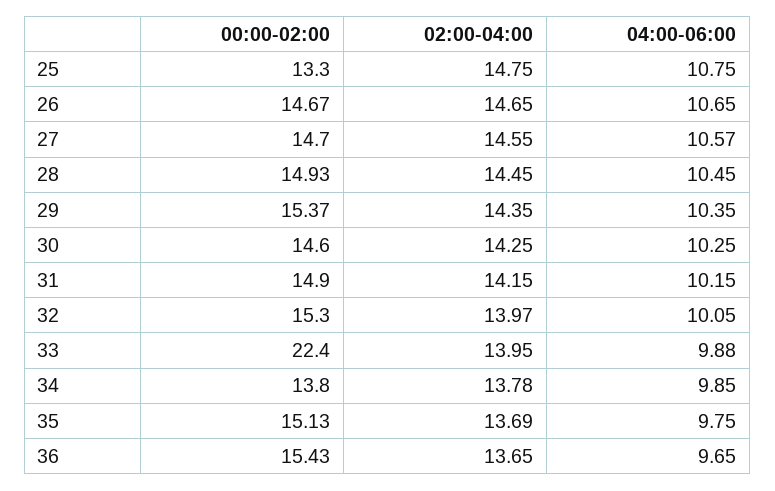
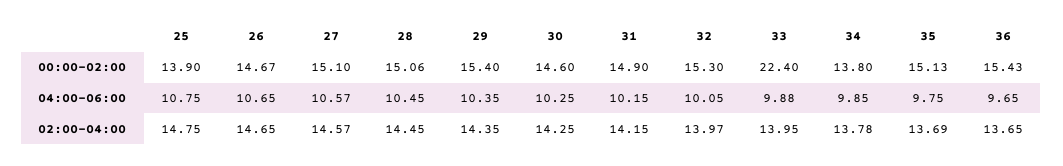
  {
    "00:00-02:00": {
-     "25": 13.3,
+     "25": 13.9,
      "26": 14.67,
-     "27": 14.7,
+     "27": 15.1,
-     "28": 14.93,
+     "28": 15.06,
-     "29": 15.37,
+     "29": 15.4,
      "30": 14.6,
      "31": 14.9,
      "32": 15.3,
      "33": 22.4,
      "34": 13.8,
      "35": 15.13,
      "36": 15.43
    },
    "02:00-04:00": {
      "25": 14.75,
      "26": 14.65,
-     "27": 14.55,
+     "27": 14.57,
      "28": 14.45,
      "29": 14.35,
      "30": 14.25,
      "31": 14.15,
      "32": 13.97,
      "33": 13.95,
      "34": 13.78,
      "35": 13.69,
      "36": 13.65
    },
    "04:00-06:00": {
      "25": 10.75,
      "26": 10.65,
      "27": 10.57,
      "28": 10.45,
      "29": 10.35,
      "30": 10.25,
      "31": 10.15,
      "32": 10.05,
      "33": 9.88,
      "34": 9.85,
      "35": 9.75,
      "36": 9.65
    }
  }

